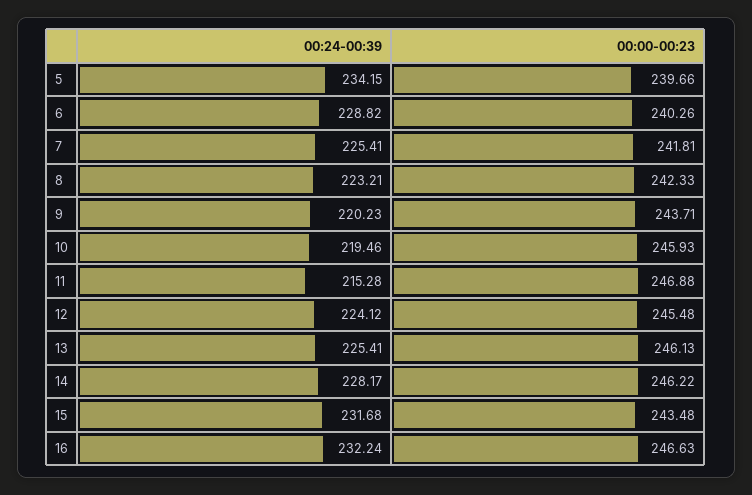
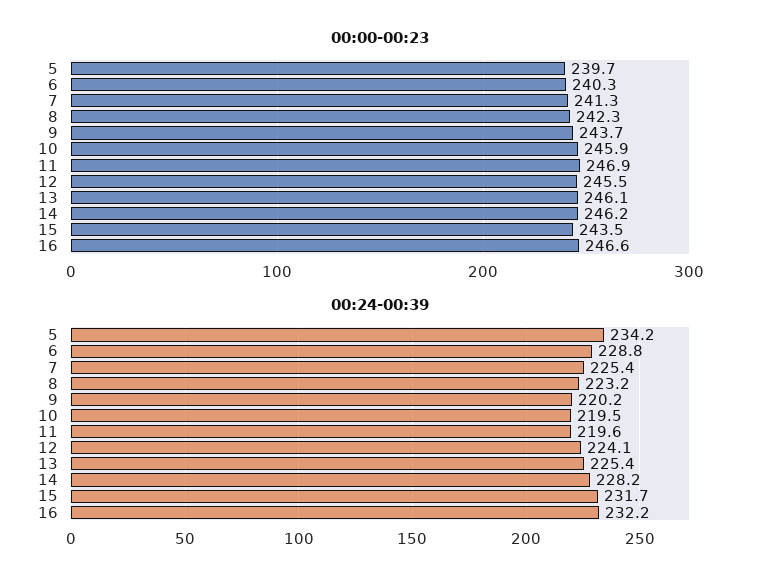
  {
    "00:24-00:39": {
      "5": 234.15,
      "6": 228.82,
      "7": 225.41,
      "8": 223.21,
      "9": 220.23,
      "10": 219.46,
-     "11": 215.28,
+     "11": 219.6,
      "12": 224.12,
      "13": 225.41,
      "14": 228.17,
      "15": 231.68,
      "16": 232.24
    },
    "00:00-00:23": {
      "5": 239.66,
      "6": 240.26,
-     "7": 241.81,
+     "7": 241.3,
      "8": 242.33,
      "9": 243.71,
      "10": 245.93,
      "11": 246.88,
      "12": 245.48,
      "13": 246.13,
      "14": 246.22,
      "15": 243.48,
      "16": 246.63
    }
  }

